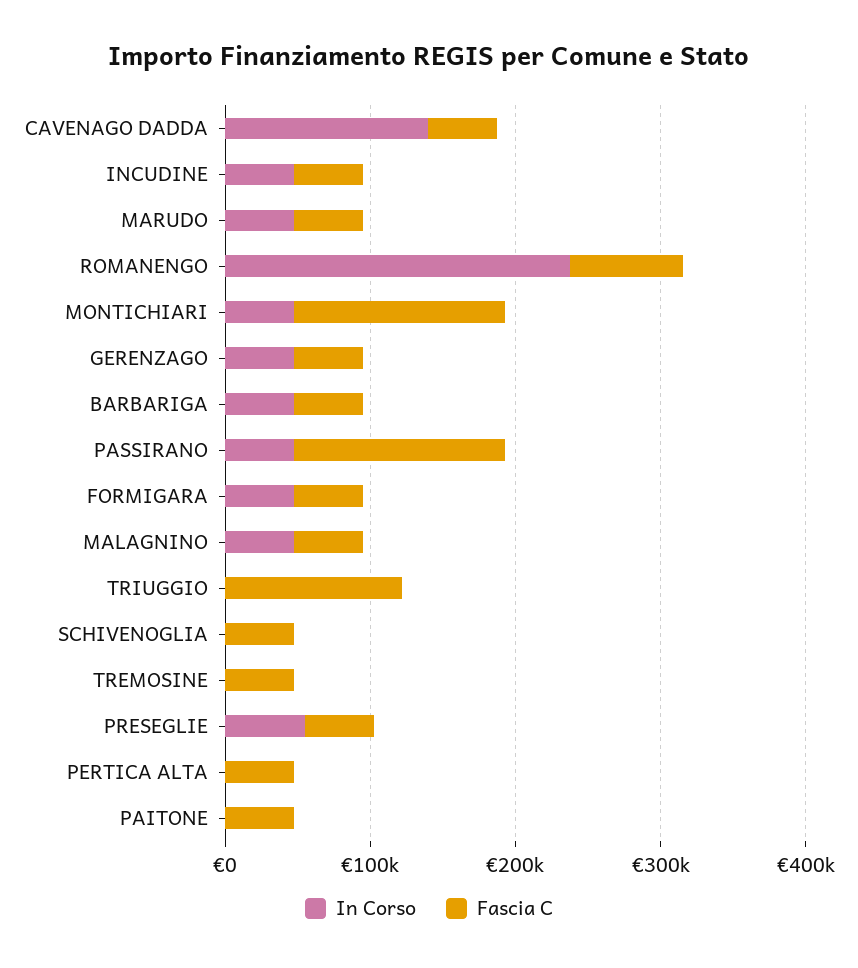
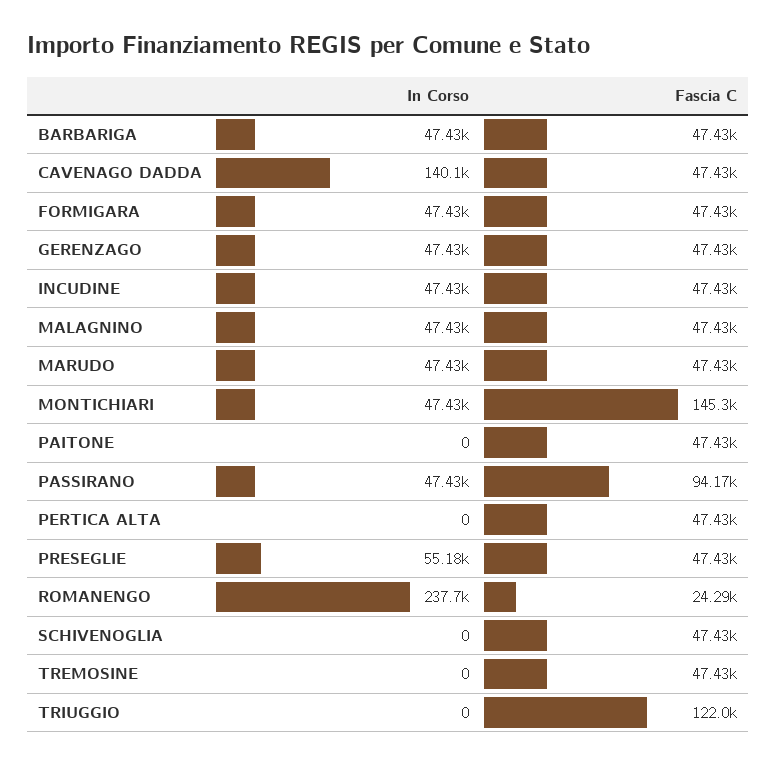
  {
    "In Corso": {
      "CAVENAGO DADDA": 140100,
      "INCUDINE": 47430,
      "MARUDO": 47430,
      "ROMANENGO": 237700,
      "MONTICHIARI": 47430,
      "GERENZAGO": 47430,
      "BARBARIGA": 47430,
      "PASSIRANO": 47430,
      "FORMIGARA": 47430,
      "MALAGNINO": 47430,
      "TRIUGGIO": 0,
      "SCHIVENOGLIA": 0,
      "TREMOSINE": 0,
      "PRESEGLIE": 55180,
      "PERTICA ALTA": 0,
      "PAITONE": 0
    },
    "Fascia C": {
      "CAVENAGO DADDA": 47430,
      "INCUDINE": 47430,
      "MARUDO": 47430,
-     "ROMANENGO": 80000,
+     "ROMANENGO": 24290,
      "MONTICHIARI": 145300,
      "GERENZAGO": 47430,
      "BARBARIGA": 47430,
-     "PASSIRANO": 140000,
+     "PASSIRANO": 94170,
      "FORMIGARA": 47430,
      "MALAGNINO": 47430,
      "TRIUGGIO": 122000,
      "SCHIVENOGLIA": 47430,
      "TREMOSINE": 47430,
      "PRESEGLIE": 47430,
      "PERTICA ALTA": 47430,
      "PAITONE": 47430
    }
  }

